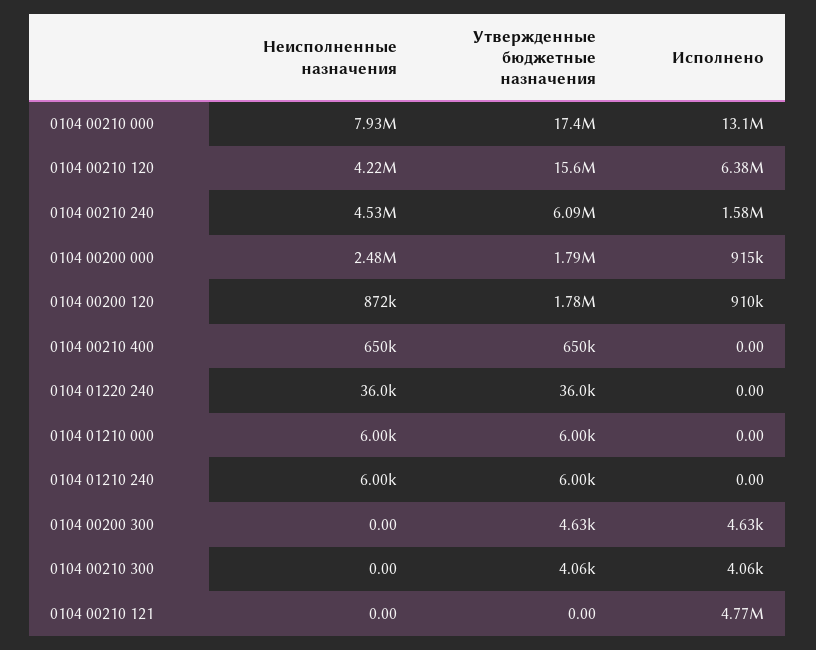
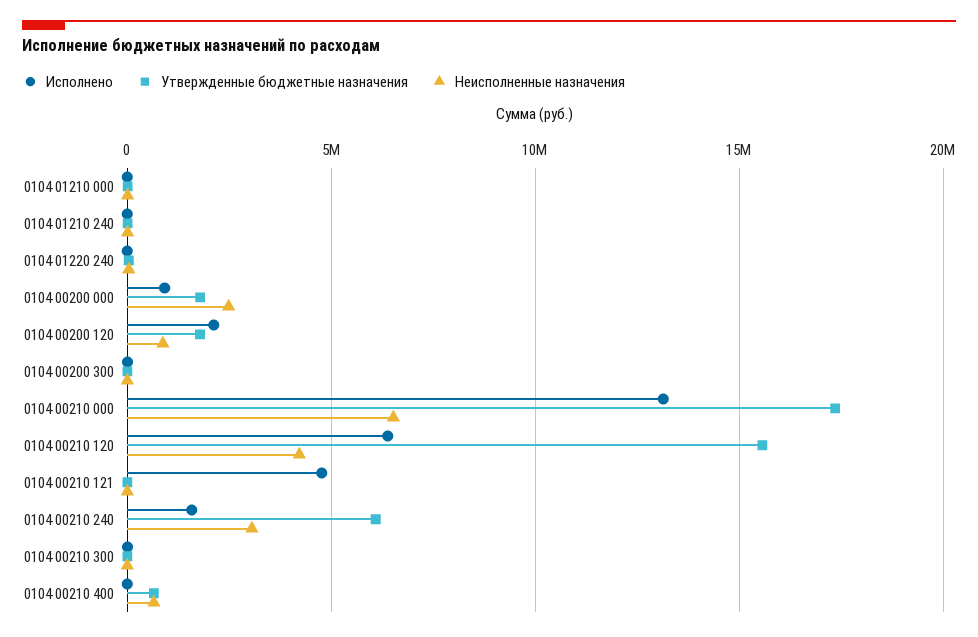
  {
    "Неисполненные назначения": {
-     "0104 00210 000": 7930000,
+     "0104 00210 000": 6500000,
      "0104 00210 120": 4220000,
-     "0104 00210 240": 4530000,
+     "0104 00210 240": 3000000,
      "0104 00200 000": 2480000,
      "0104 00200 120": 872000,
      "0104 00210 400": 650000,
      "0104 01220 240": 36000,
      "0104 01210 000": 6000,
      "0104 01210 240": 6000,
      "0104 00200 300": 0,
      "0104 00210 300": 0,
      "0104 00210 121": 0
    },
    "Утвержденные бюджетные назначения": {
      "0104 00210 000": 17400000,
      "0104 00210 120": 15600000,
      "0104 00210 240": 6090000,
      "0104 00200 000": 1790000,
      "0104 00200 120": 1780000,
      "0104 00210 400": 650000,
      "0104 01220 240": 36000,
      "0104 01210 000": 6000,
      "0104 01210 240": 6000,
      "0104 00200 300": 4630,
      "0104 00210 300": 4060,
      "0104 00210 121": 0
    },
    "Исполнено": {
      "0104 00210 000": 13100000,
      "0104 00210 120": 6380000,
      "0104 00210 240": 1580000,
      "0104 00200 000": 915000,
-     "0104 00200 120": 910000,
+     "0104 00200 120": 2000000,
      "0104 00210 400": 0,
      "0104 01220 240": 0,
      "0104 01210 000": 0,
      "0104 01210 240": 0,
      "0104 00200 300": 4630,
      "0104 00210 300": 4060,
      "0104 00210 121": 4770000
    }
  }

